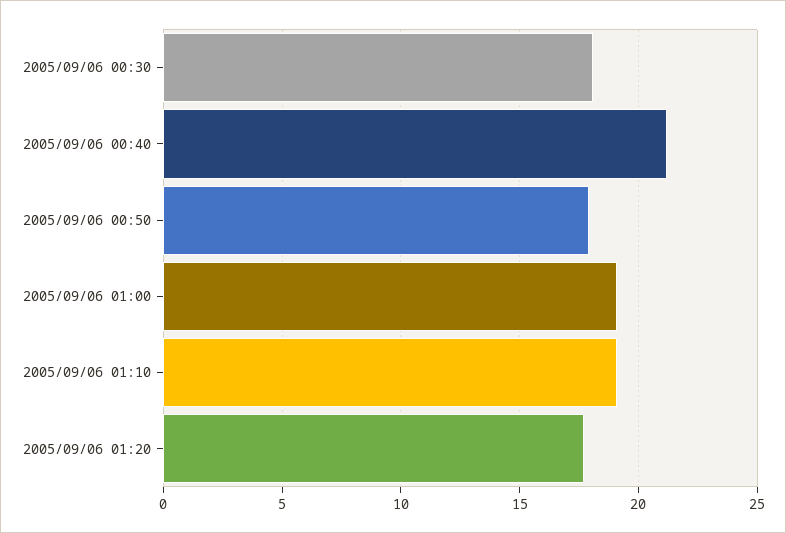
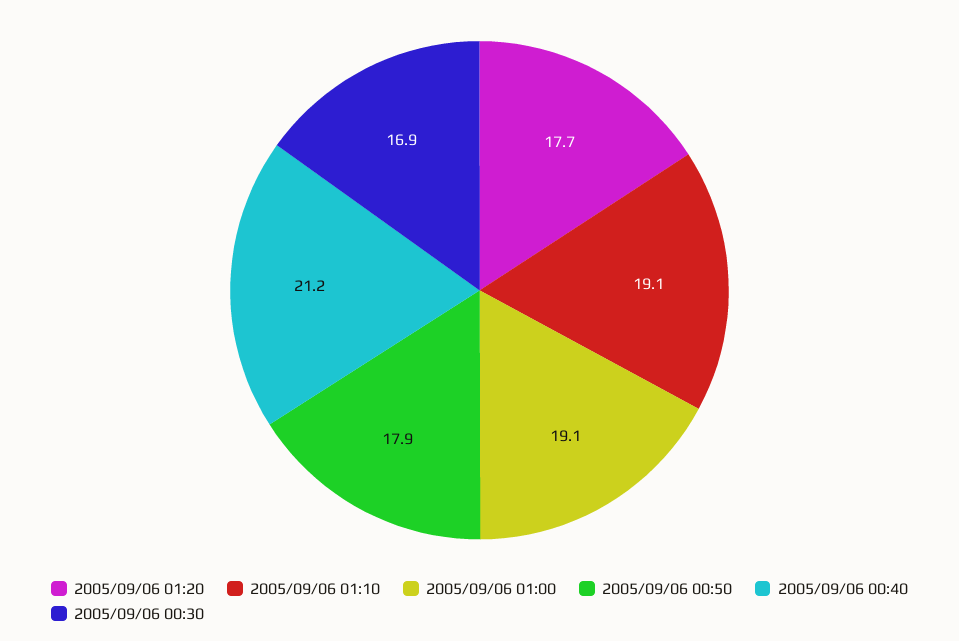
  {
-   "2005/09/06 00:30": 18,
+   "2005/09/06 00:30": 16.9,
    "2005/09/06 00:40": 21.2,
    "2005/09/06 00:50": 17.9,
    "2005/09/06 01:00": 19.1,
    "2005/09/06 01:10": 19.1,
    "2005/09/06 01:20": 17.7
  }

